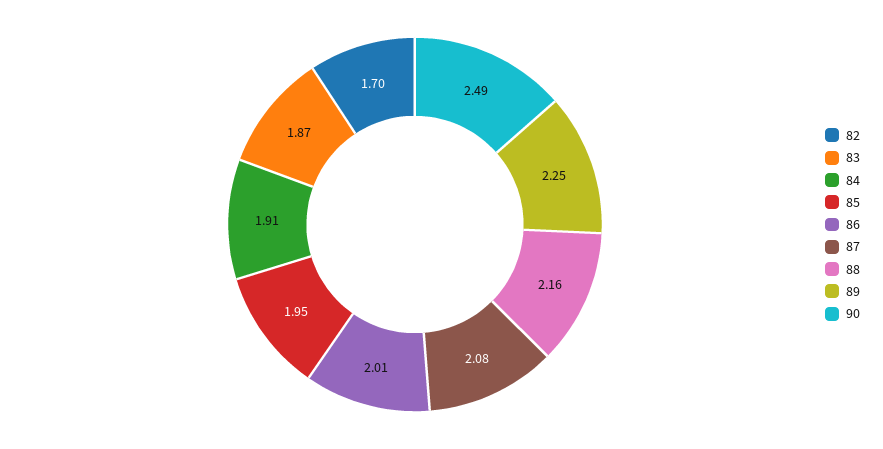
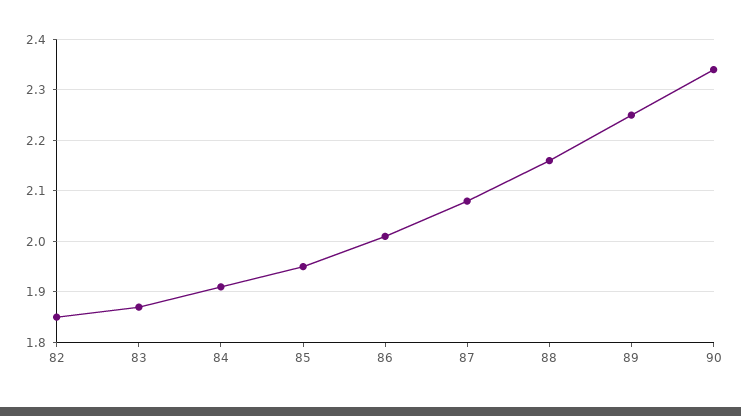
  {
-   "82": 1.7,
+   "82": 1.85,
    "83": 1.87,
    "84": 1.91,
    "85": 1.95,
    "86": 2.01,
    "87": 2.08,
    "88": 2.16,
    "89": 2.25,
-   "90": 2.49
+   "90": 2.35
  }

